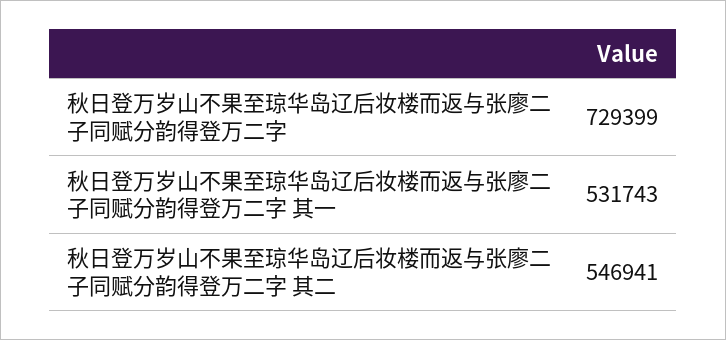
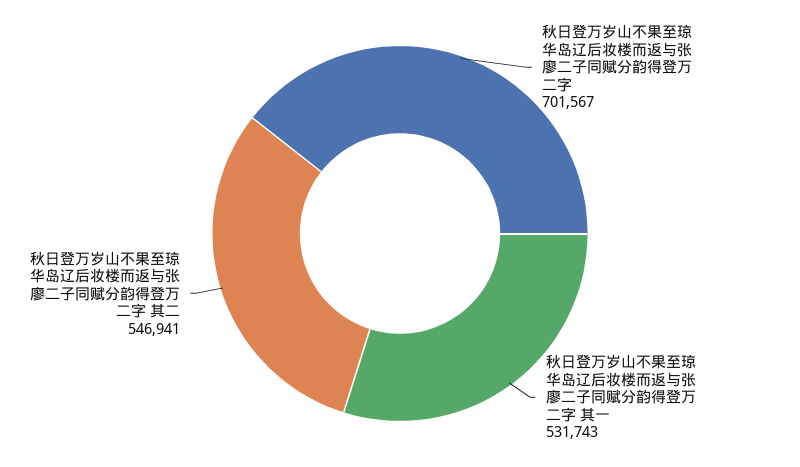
  {
-   "秋日登万岁山不果至琼华岛辽后妆楼而返与张廖二子同赋分韵得登万二字": 729399,
+   "秋日登万岁山不果至琼华岛辽后妆楼而返与张廖二子同赋分韵得登万二字": 701567,
    "秋日登万岁山不果至琼华岛辽后妆楼而返与张廖二子同赋分韵得登万二字 其一": 531743,
    "秋日登万岁山不果至琼华岛辽后妆楼而返与张廖二子同赋分韵得登万二字 其二": 546941
  }

